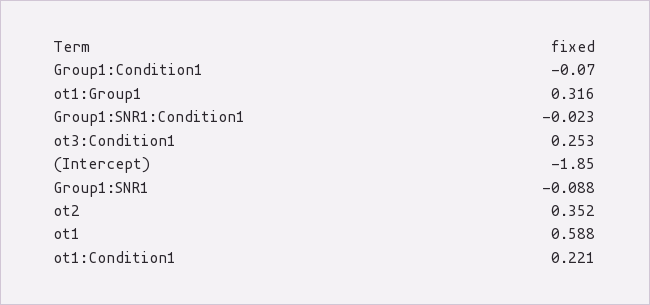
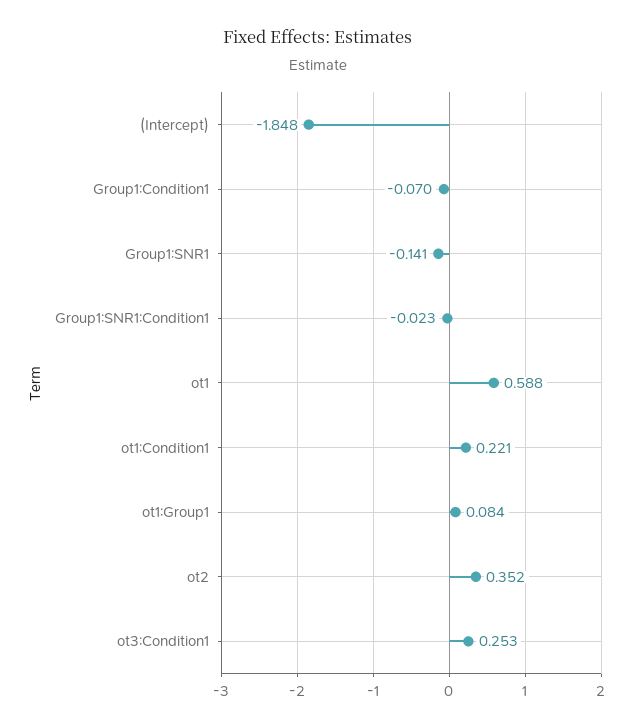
  {
    "Group1:Condition1": -0.07,
-   "ot1:Group1": 0.316,
+   "ot1:Group1": 0.084,
    "Group1:SNR1:Condition1": -0.023,
    "ot3:Condition1": 0.253,
-   "(Intercept)": -1.85,
+   "(Intercept)": -1.848,
-   "Group1:SNR1": -0.088,
+   "Group1:SNR1": -0.141,
    "ot2": 0.352,
    "ot1": 0.588,
    "ot1:Condition1": 0.221
  }

